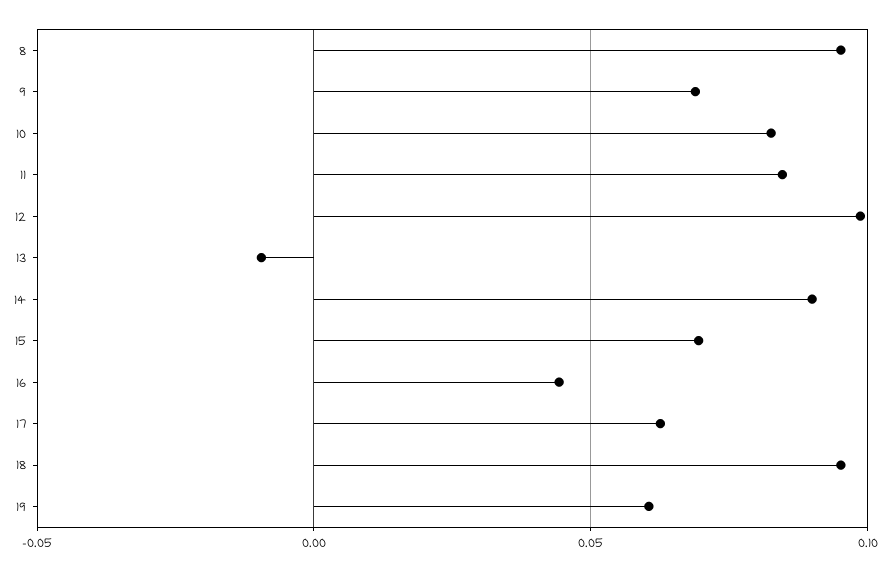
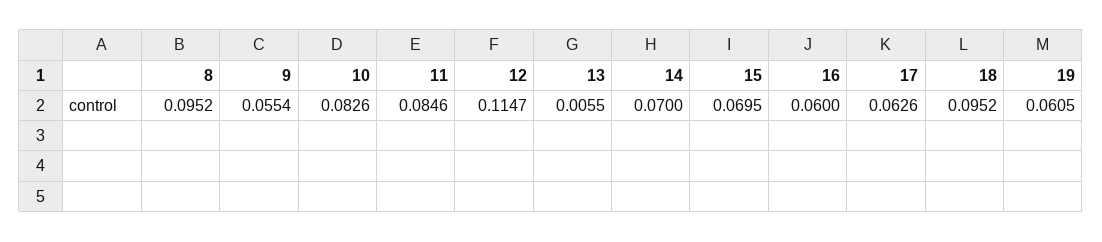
  {
    "8": 0.0952,
-   "9": 0.07,
+   "9": 0.0554,
    "10": 0.0826,
    "11": 0.0846,
-   "12": 0.1,
+   "12": 0.1147,
-   "13": -0.01,
+   "13": 0.0055,
-   "14": 0.09,
+   "14": 0.07,
    "15": 0.0695,
-   "16": 0.045,
+   "16": 0.06,
    "17": 0.0626,
    "18": 0.0952,
    "19": 0.0605
  }

